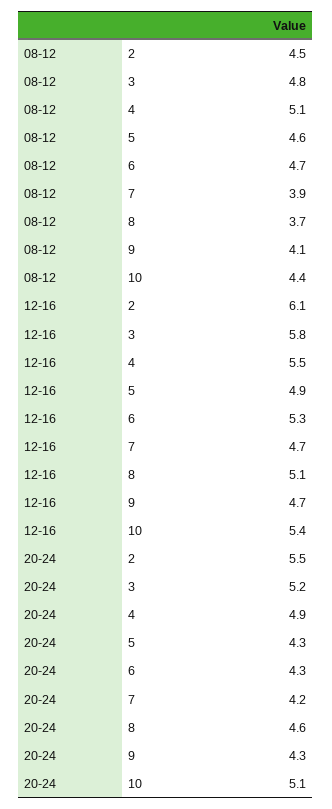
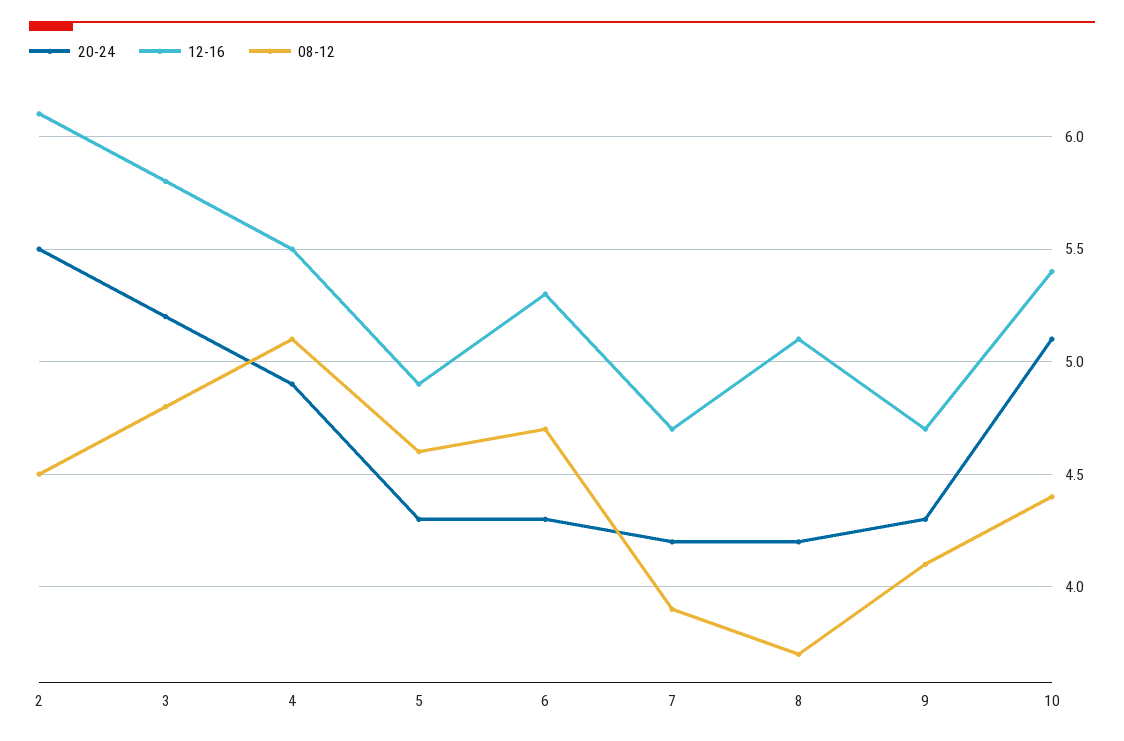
  {
    "08-12": {
      "2": 4.5,
      "3": 4.8,
      "4": 5.1,
      "5": 4.6,
      "6": 4.7,
      "7": 3.9,
      "8": 3.7,
      "9": 4.1,
      "10": 4.4
    },
    "12-16": {
      "2": 6.1,
      "3": 5.8,
      "4": 5.5,
      "5": 4.9,
      "6": 5.3,
      "7": 4.7,
      "8": 5.1,
      "9": 4.7,
      "10": 5.4
    },
    "20-24": {
      "2": 5.5,
      "3": 5.2,
      "4": 4.9,
      "5": 4.3,
      "6": 4.3,
      "7": 4.2,
-     "8": 4.6,
+     "8": 4.2,
      "9": 4.3,
      "10": 5.1
    }
  }

